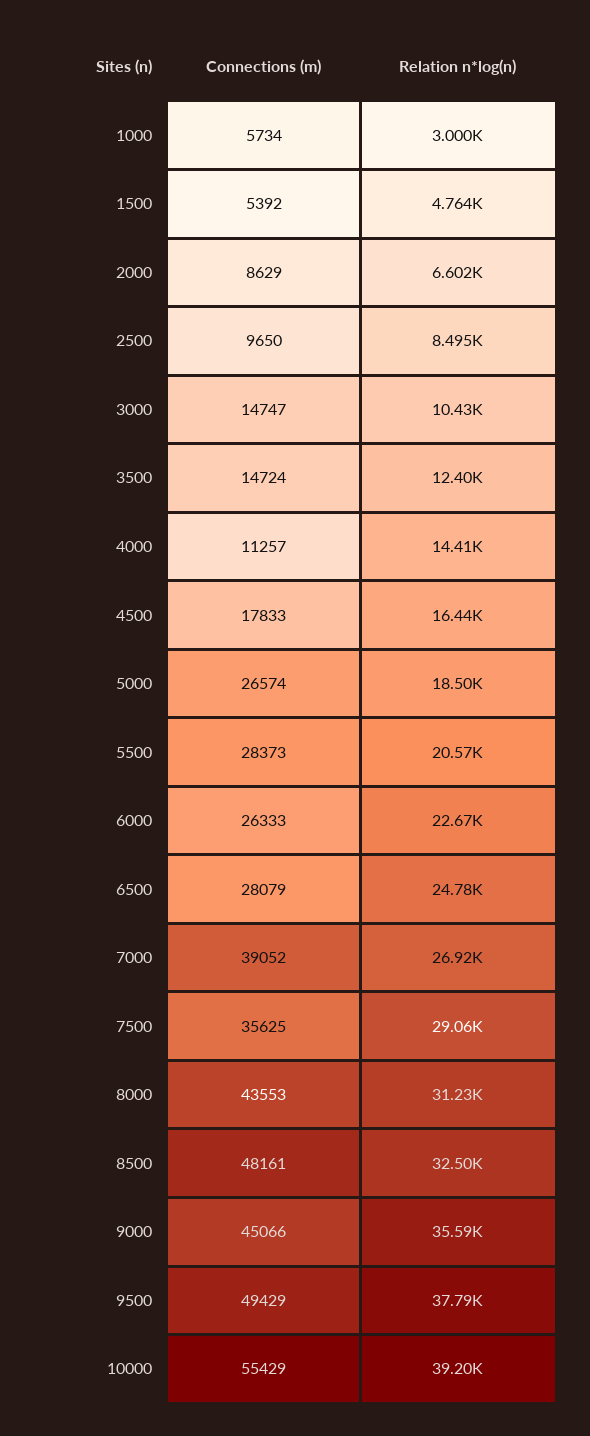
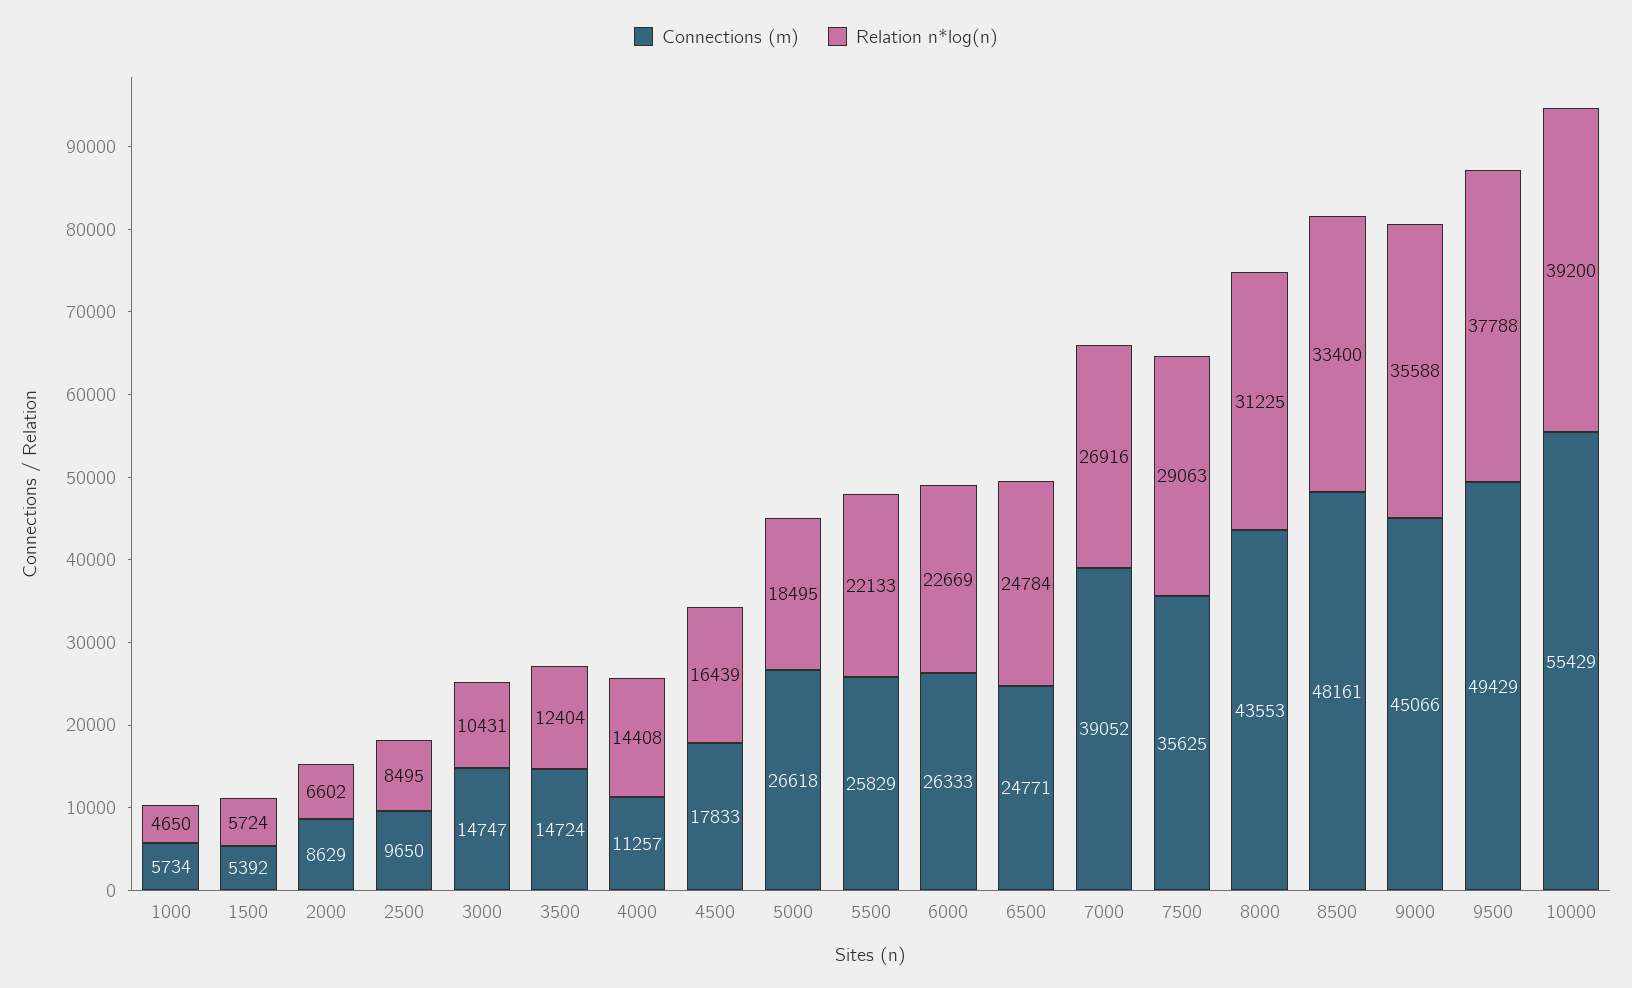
  {
    "Connections (m)": {
      "1000": 5734,
      "1500": 5392,
      "2000": 8629,
      "2500": 9650,
      "3000": 14747,
      "3500": 14724,
      "4000": 11257,
      "4500": 17833,
-     "5000": 26574,
+     "5000": 26618,
-     "5500": 28373,
+     "5500": 25829,
      "6000": 26333,
-     "6500": 28079,
+     "6500": 24771,
      "7000": 39052,
      "7500": 35625,
      "8000": 43553,
      "8500": 48161,
      "9000": 45066,
      "9500": 49429,
      "10000": 55429
    },
    "Relation n*log(n)": {
-     "1000": 3000,
+     "1000": 4650,
-     "1500": 4764,
+     "1500": 5724,
      "2000": 6602,
      "2500": 8495,
      "3000": 10431,
      "3500": 12404,
      "4000": 14408,
      "4500": 16439,
      "5000": 18495,
-     "5500": 20570,
+     "5500": 22133,
      "6000": 22669,
      "6500": 24784,
      "7000": 26916,
      "7500": 29063,
      "8000": 31225,
-     "8500": 32500,
+     "8500": 33400,
      "9000": 35588,
      "9500": 37788,
      "10000": 39200
    }
  }

